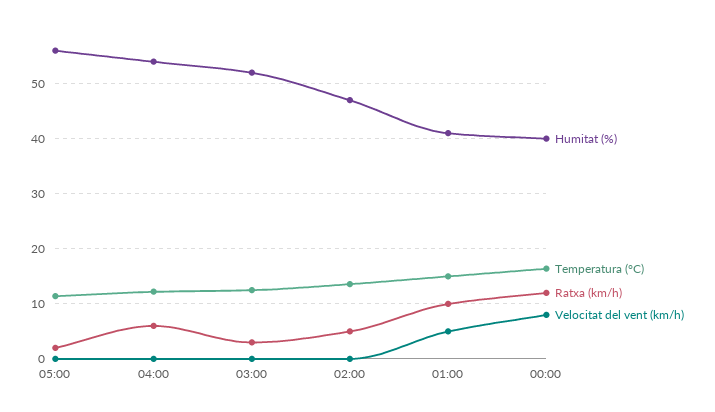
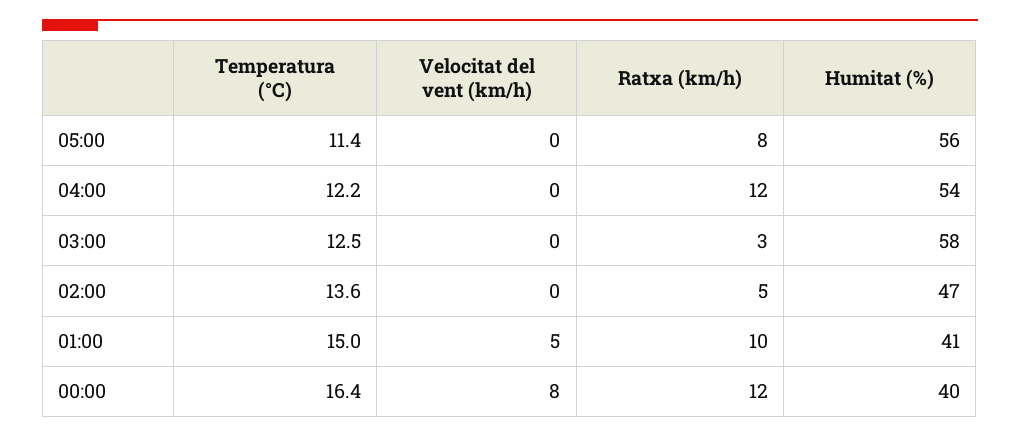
  {
    "Humitat (%)": {
      "05:00": 56,
      "04:00": 54,
-     "03:00": 52,
+     "03:00": 58,
      "02:00": 47,
      "01:00": 41,
      "00:00": 40
    },
    "Temperatura (°C)": {
      "05:00": 11.4,
      "04:00": 12.2,
      "03:00": 12.5,
      "02:00": 13.6,
      "01:00": 15,
      "00:00": 16.4
    },
    "Ratxa (km/h)": {
-     "05:00": 2,
+     "05:00": 8,
-     "04:00": 6,
+     "04:00": 12,
      "03:00": 3,
      "02:00": 5,
      "01:00": 10,
      "00:00": 12
    },
    "Velocitat del vent (km/h)": {
      "05:00": 0,
      "04:00": 0,
      "03:00": 0,
      "02:00": 0,
      "01:00": 5,
      "00:00": 8
    }
  }

